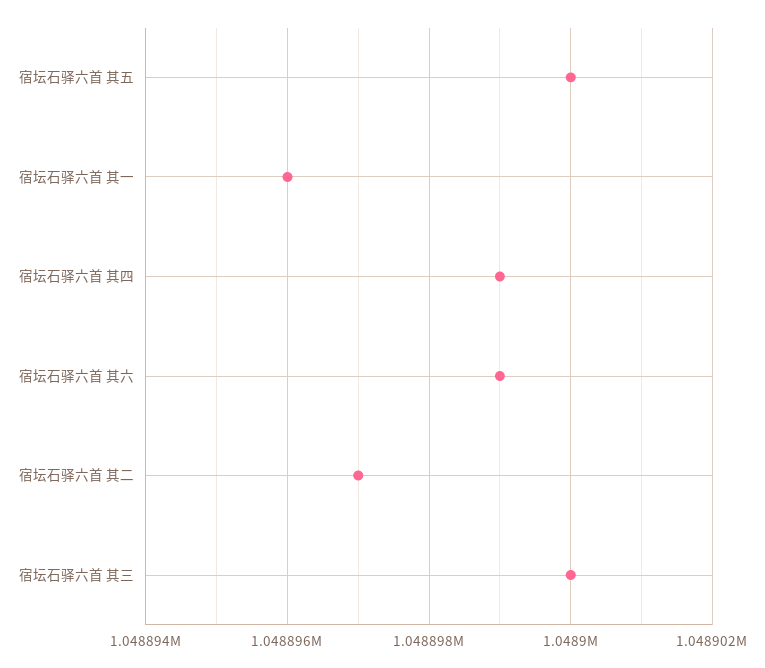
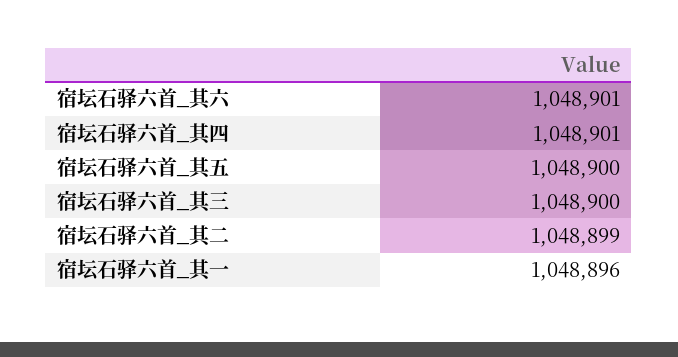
  {
    "宿坛石驿六首 其五": 1048900,
    "宿坛石驿六首 其一": 1048896,
-   "宿坛石驿六首 其四": 1048899,
+   "宿坛石驿六首 其四": 1048901,
-   "宿坛石驿六首 其六": 1048899,
+   "宿坛石驿六首 其六": 1048901,
-   "宿坛石驿六首 其二": 1048897,
+   "宿坛石驿六首 其二": 1048899,
    "宿坛石驿六首 其三": 1048900
  }

